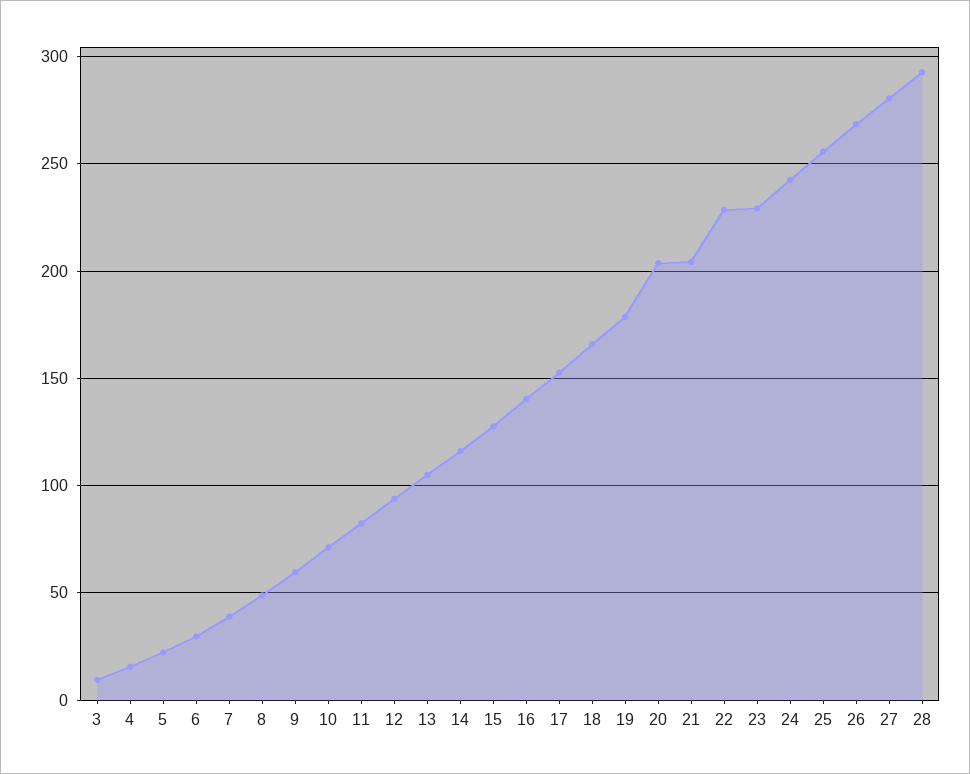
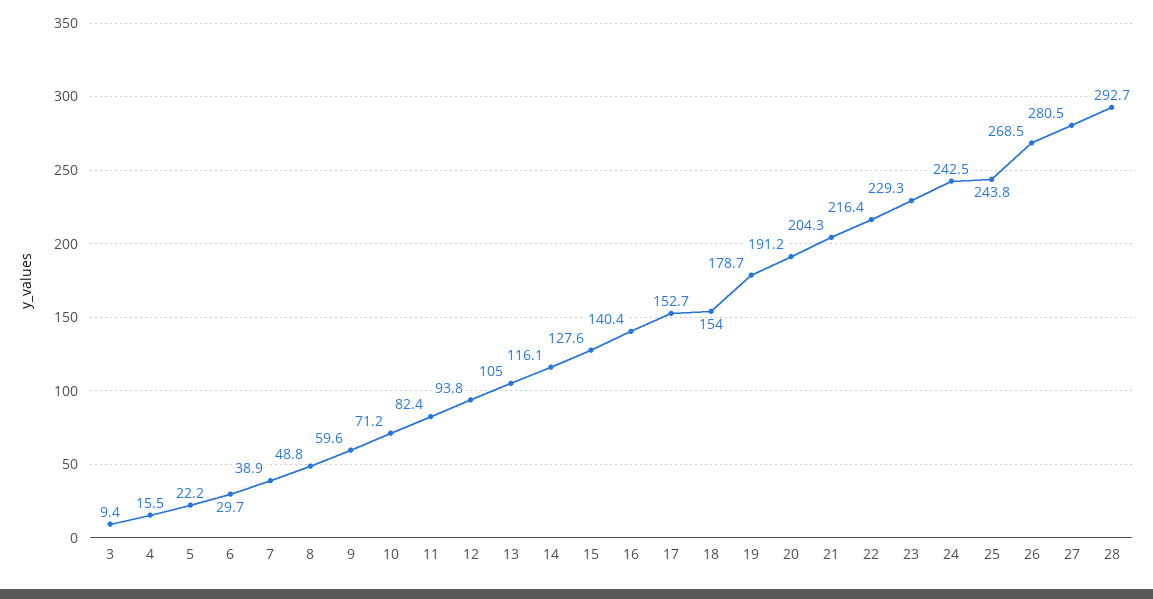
  {
    "3": 9.4,
    "4": 15.5,
    "5": 22.2,
    "6": 29.7,
    "7": 38.9,
    "8": 48.8,
    "9": 59.6,
    "10": 71.2,
    "11": 82.4,
    "12": 93.8,
    "13": 105,
    "14": 116.1,
    "15": 127.6,
    "16": 140.4,
    "17": 152.7,
-   "18": 165,
+   "18": 154,
    "19": 178.7,
-   "20": 205,
+   "20": 191.2,
    "21": 204.3,
-   "22": 230,
+   "22": 216.4,
    "23": 229.3,
    "24": 242.5,
-   "25": 255,
+   "25": 243.8,
    "26": 268.5,
    "27": 280.5,
    "28": 292.7
  }

